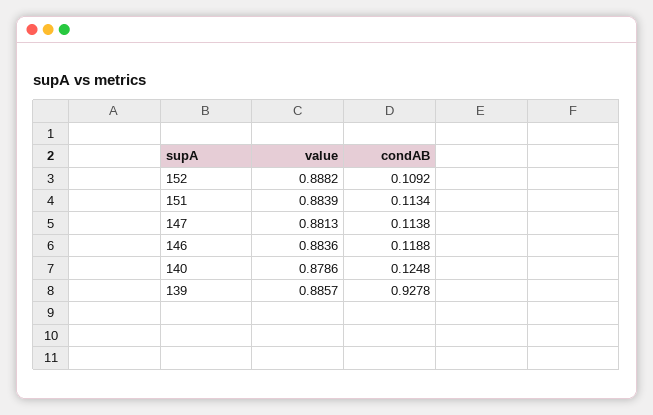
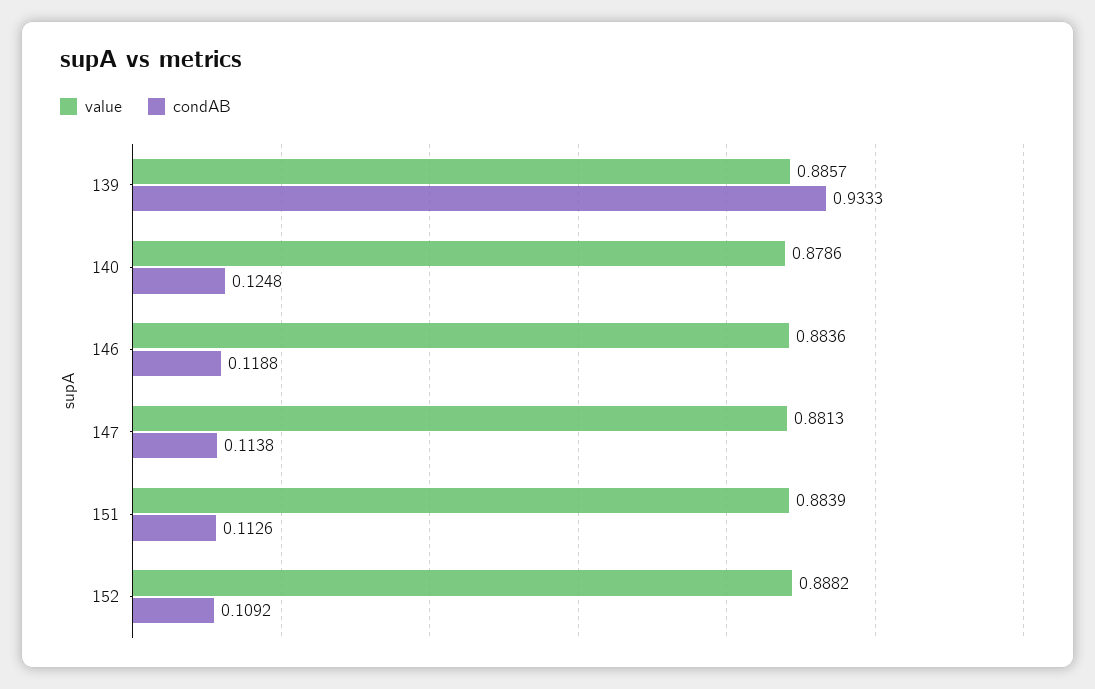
  {
    "value": {
      "152": 0.8882,
      "151": 0.8839,
      "147": 0.8813,
      "146": 0.8836,
      "140": 0.8786,
      "139": 0.8857
    },
    "condAB": {
      "152": 0.1092,
-     "151": 0.1134,
+     "151": 0.1126,
      "147": 0.1138,
      "146": 0.1188,
      "140": 0.1248,
-     "139": 0.9278
+     "139": 0.9333
    }
  }

